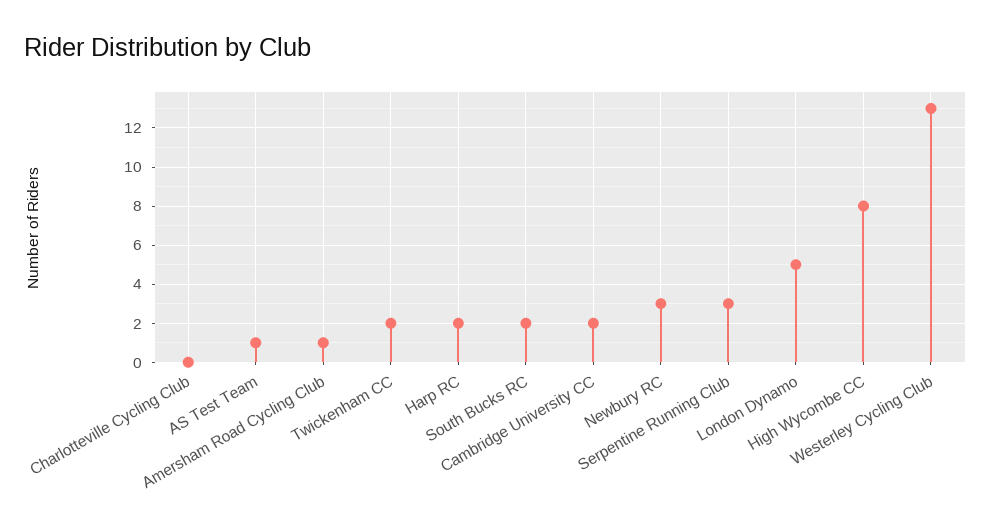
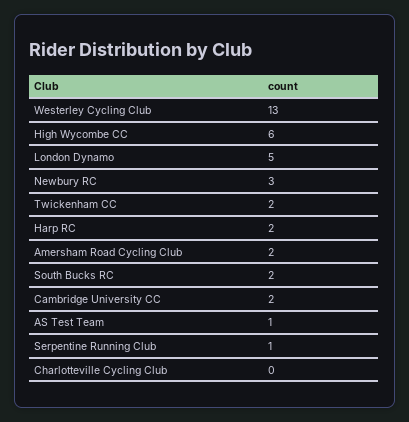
  {
    "Charlotteville Cycling Club": 0,
    "AS Test Team": 1,
-   "Amersham Road Cycling Club": 1,
+   "Amersham Road Cycling Club": 2,
    "Twickenham CC": 2,
    "Harp RC": 2,
    "South Bucks RC": 2,
    "Cambridge University CC": 2,
    "Newbury RC": 3,
-   "Serpentine Running Club": 3,
+   "Serpentine Running Club": 1,
    "London Dynamo": 5,
-   "High Wycombe CC": 8,
+   "High Wycombe CC": 6,
    "Westerley Cycling Club": 13
  }

